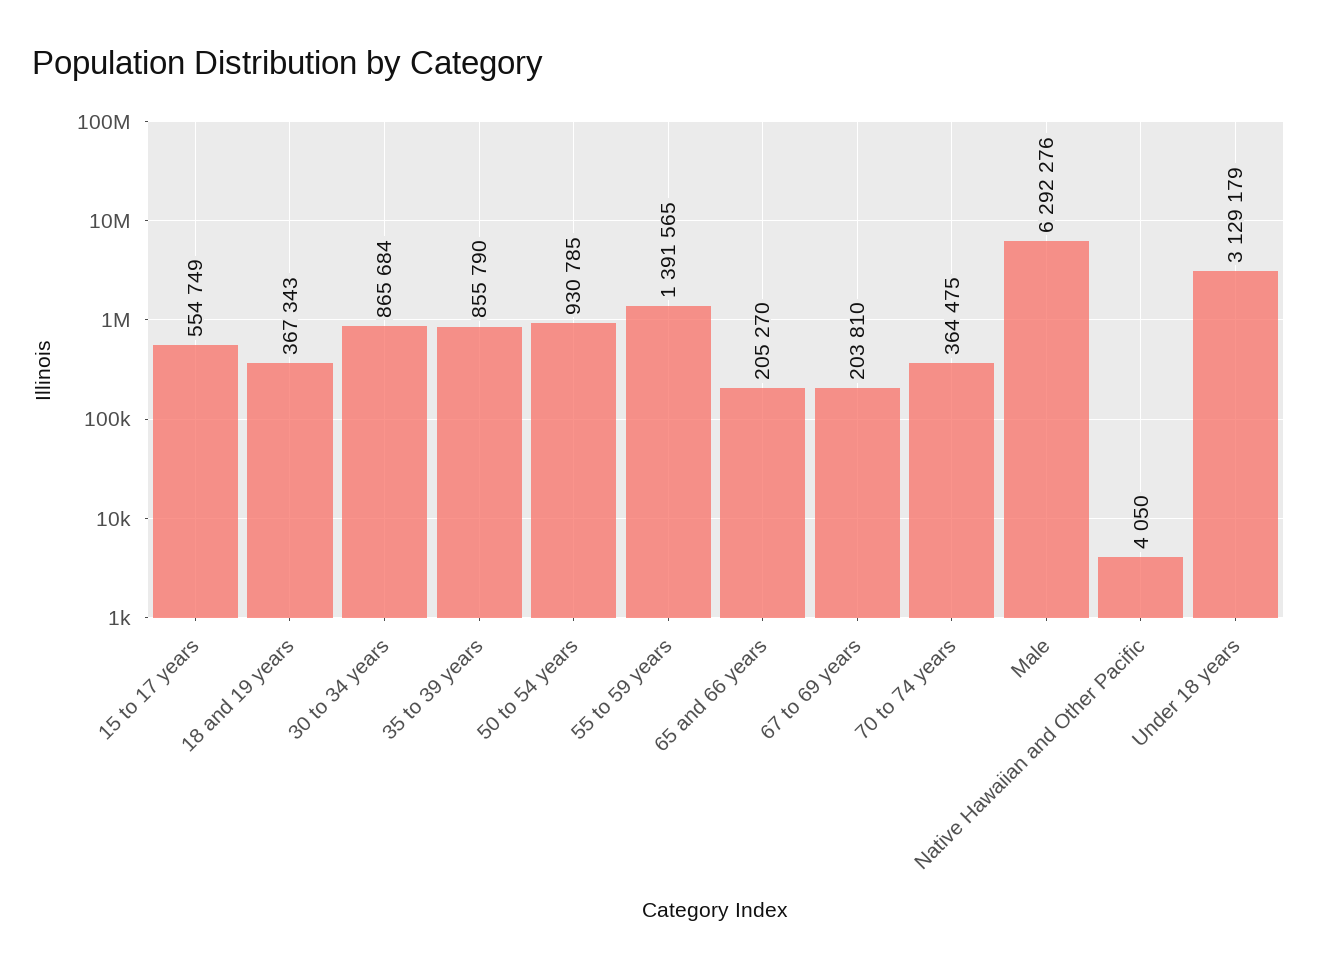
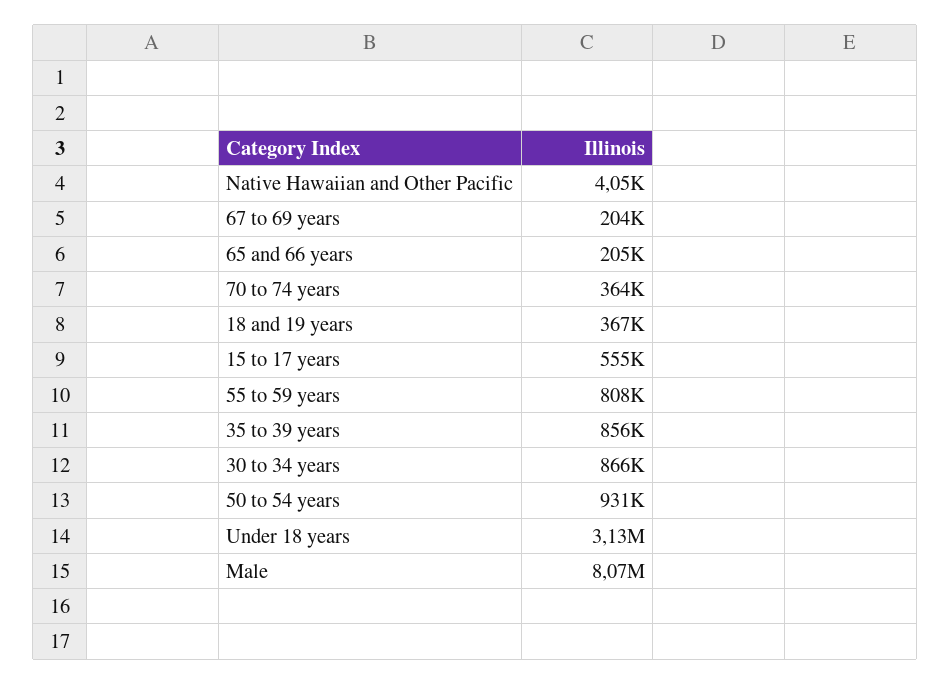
  {
    "15 to 17 years": 554749,
    "18 and 19 years": 367343,
    "30 to 34 years": 865684,
    "35 to 39 years": 855790,
    "50 to 54 years": 930785,
-   "55 to 59 years": 1391565,
+   "55 to 59 years": 808000,
    "65 and 66 years": 205270,
    "67 to 69 years": 203810,
    "70 to 74 years": 364475,
-   "Male": 6292276,
+   "Male": 8070000,
    "Native Hawaiian and Other Pacific": 4050,
    "Under 18 years": 3129179
  }

